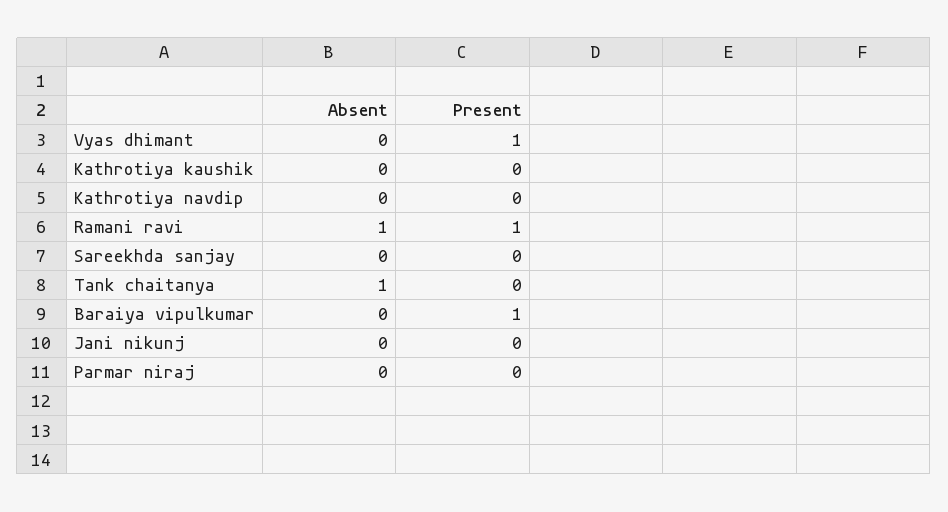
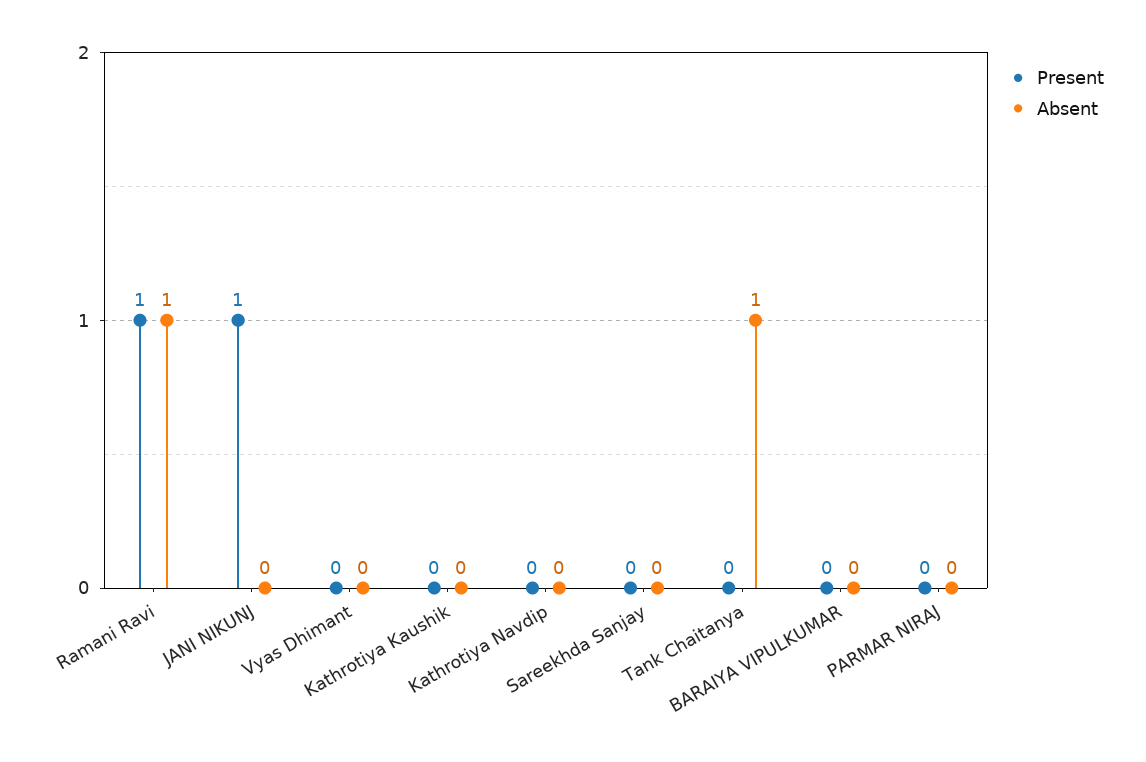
  {
    "Absent": {
      "Vyas dhimant": 0,
      "Kathrotiya kaushik": 0,
      "Kathrotiya navdip": 0,
      "Ramani ravi": 1,
      "Sareekhda sanjay": 0,
      "Tank chaitanya": 1,
      "Baraiya vipulkumar": 0,
      "Jani nikunj": 0,
      "Parmar niraj": 0
    },
    "Present": {
-     "Vyas dhimant": 1,
+     "Vyas dhimant": 0,
      "Kathrotiya kaushik": 0,
      "Kathrotiya navdip": 0,
      "Ramani ravi": 1,
      "Sareekhda sanjay": 0,
      "Tank chaitanya": 0,
-     "Baraiya vipulkumar": 1,
+     "Baraiya vipulkumar": 0,
-     "Jani nikunj": 0,
+     "Jani nikunj": 1,
      "Parmar niraj": 0
    }
  }

